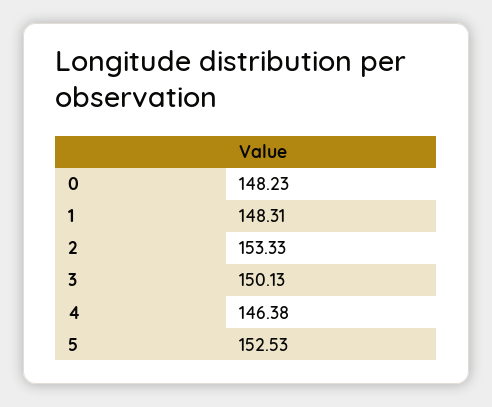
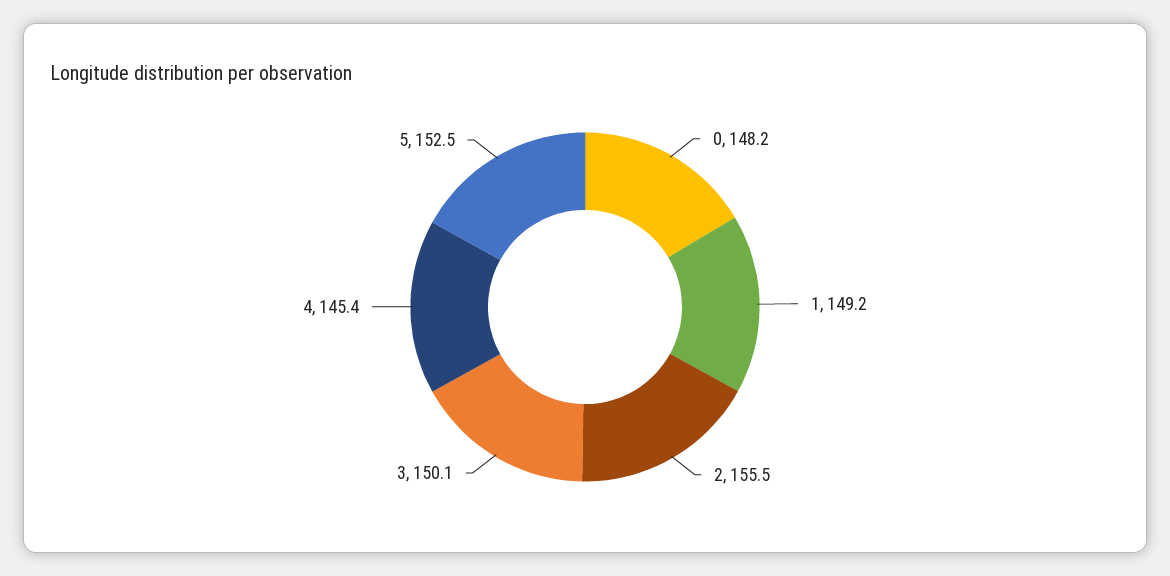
  {
    "0": 148.23,
-   "1": 148.31,
+   "1": 149.2,
-   "2": 153.33,
+   "2": 155.5,
    "3": 150.13,
-   "4": 146.38,
+   "4": 145.4,
    "5": 152.53
  }

